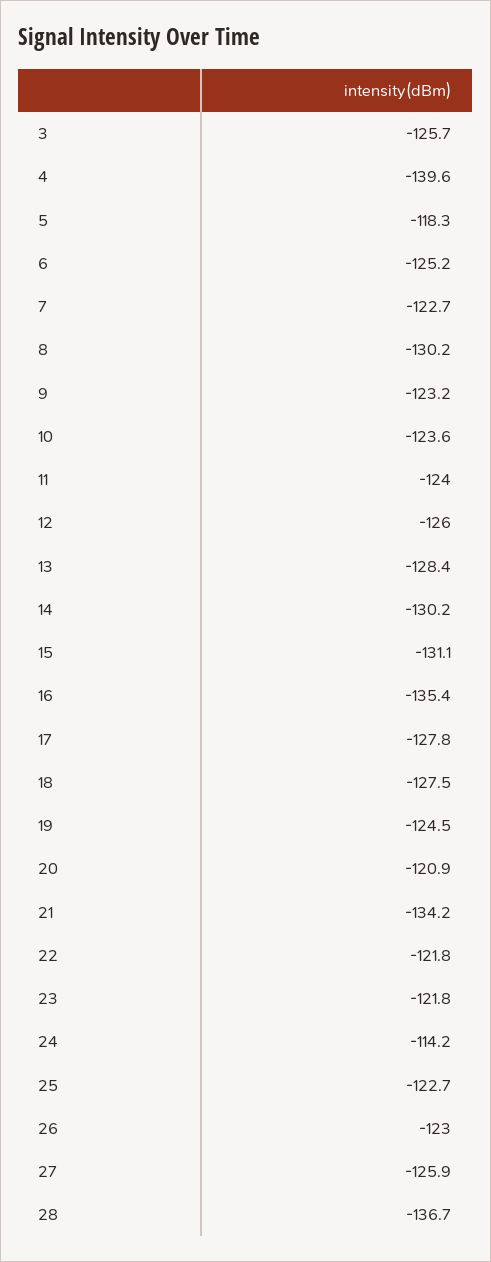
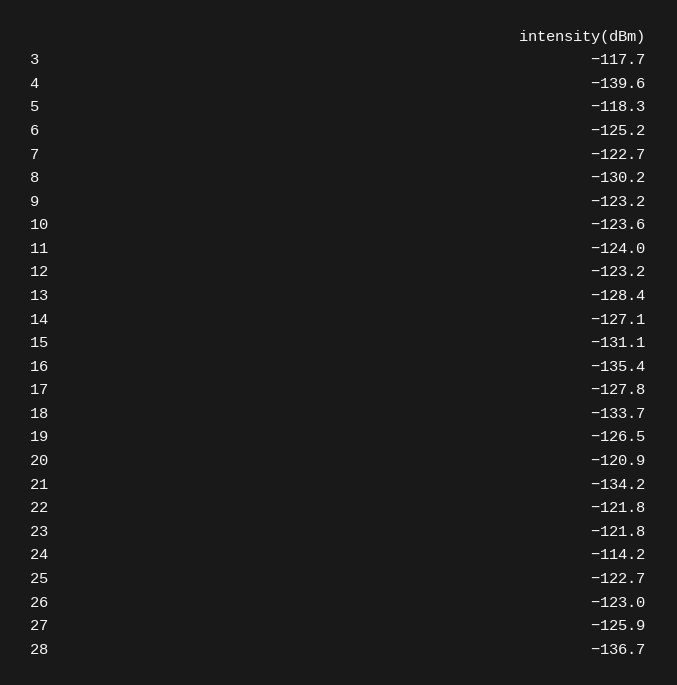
  {
-   "3": -125.7,
+   "3": -117.7,
    "4": -139.6,
    "5": -118.3,
    "6": -125.2,
    "7": -122.7,
    "8": -130.2,
    "9": -123.2,
    "10": -123.6,
    "11": -124,
-   "12": -126,
+   "12": -123.2,
    "13": -128.4,
-   "14": -130.2,
+   "14": -127.1,
    "15": -131.1,
    "16": -135.4,
    "17": -127.8,
-   "18": -127.5,
+   "18": -133.7,
-   "19": -124.5,
+   "19": -126.5,
    "20": -120.9,
    "21": -134.2,
    "22": -121.8,
    "23": -121.8,
    "24": -114.2,
    "25": -122.7,
    "26": -123,
    "27": -125.9,
    "28": -136.7
  }

